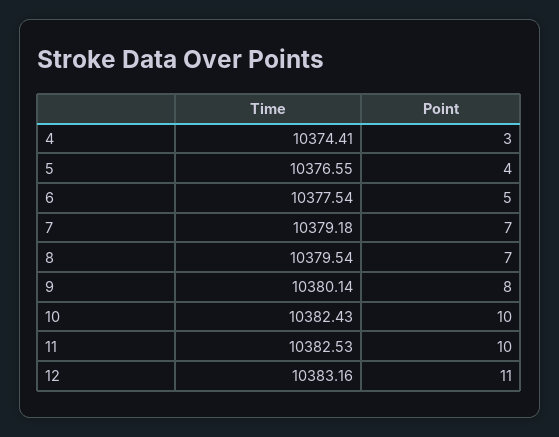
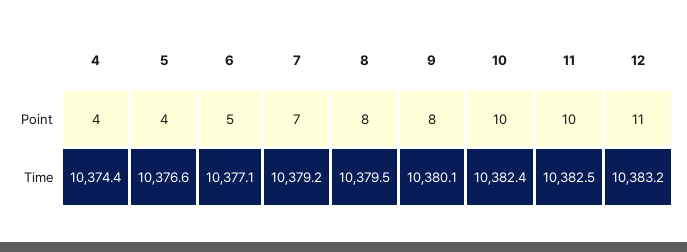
  {
    "Time": {
      "4": 10374.41,
      "5": 10376.55,
-     "6": 10377.54,
+     "6": 10377.1,
      "7": 10379.18,
      "8": 10379.54,
      "9": 10380.14,
      "10": 10382.43,
      "11": 10382.53,
      "12": 10383.16
    },
    "Point": {
-     "4": 3,
+     "4": 4,
      "5": 4,
      "6": 5,
      "7": 7,
-     "8": 7,
+     "8": 8,
      "9": 8,
      "10": 10,
      "11": 10,
      "12": 11
    }
  }

